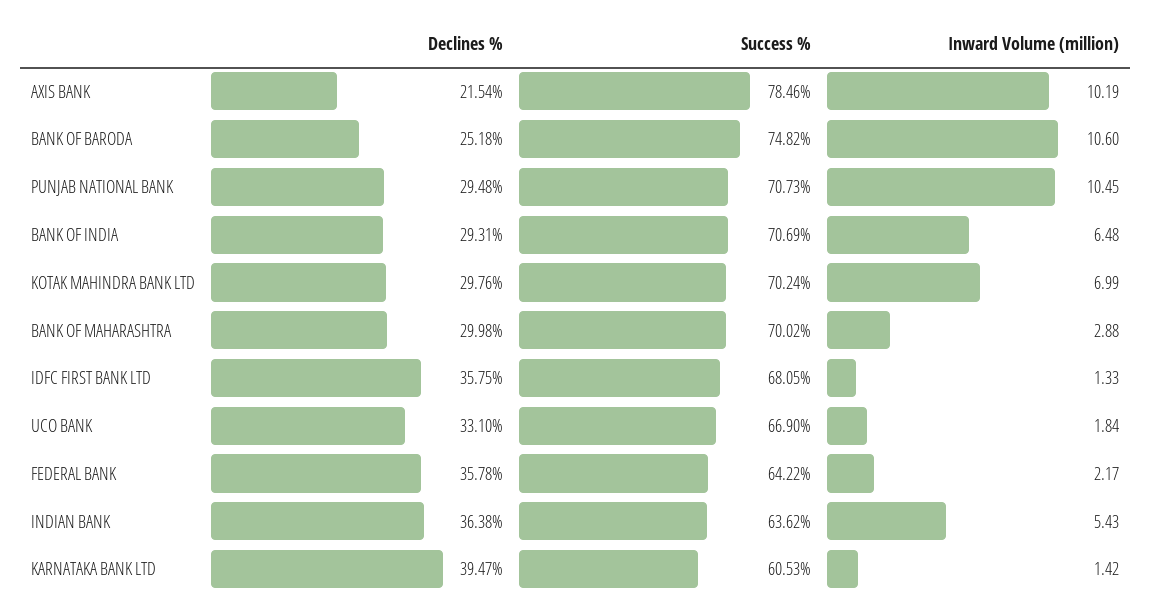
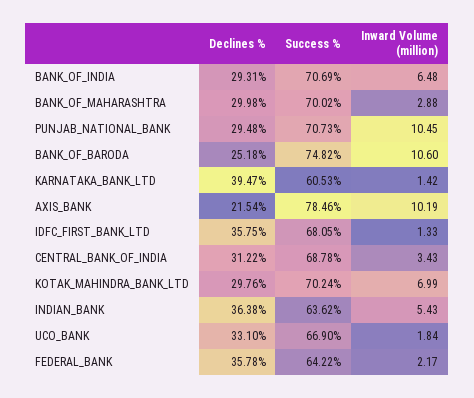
  {
    "Declines %": {
      "AXIS BANK": 21.54,
      "BANK OF BARODA": 25.18,
      "PUNJAB NATIONAL BANK": 29.48,
      "BANK OF INDIA": 29.31,
      "KOTAK MAHINDRA BANK LTD": 29.76,
      "BANK OF MAHARASHTRA": 29.98,
      "IDFC FIRST BANK LTD": 35.75,
      "UCO BANK": 33.1,
      "FEDERAL BANK": 35.78,
      "INDIAN BANK": 36.38,
-     "KARNATAKA BANK LTD": 39.47
+     "KARNATAKA BANK LTD": 39.47,
+     "CENTRAL_BANK_OF_INDIA": 31.22
    },
    "Success %": {
      "AXIS BANK": 78.46,
      "BANK OF BARODA": 74.82,
      "PUNJAB NATIONAL BANK": 70.73,
      "BANK OF INDIA": 70.69,
      "KOTAK MAHINDRA BANK LTD": 70.24,
      "BANK OF MAHARASHTRA": 70.02,
      "IDFC FIRST BANK LTD": 68.05,
      "UCO BANK": 66.9,
      "FEDERAL BANK": 64.22,
      "INDIAN BANK": 63.62,
-     "KARNATAKA BANK LTD": 60.53
+     "KARNATAKA BANK LTD": 60.53,
+     "CENTRAL_BANK_OF_INDIA": 68.78
    },
    "Inward Volume (million)": {
      "AXIS BANK": 10.19,
      "BANK OF BARODA": 10.6,
      "PUNJAB NATIONAL BANK": 10.45,
      "BANK OF INDIA": 6.48,
      "KOTAK MAHINDRA BANK LTD": 6.99,
      "BANK OF MAHARASHTRA": 2.88,
      "IDFC FIRST BANK LTD": 1.33,
      "UCO BANK": 1.84,
      "FEDERAL BANK": 2.17,
      "INDIAN BANK": 5.43,
-     "KARNATAKA BANK LTD": 1.42
+     "KARNATAKA BANK LTD": 1.42,
+     "CENTRAL_BANK_OF_INDIA": 3.43
    }
  }

